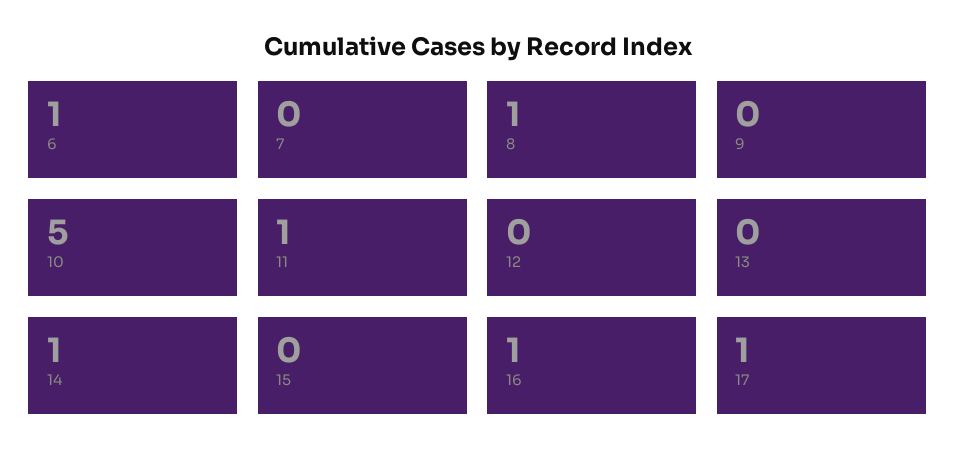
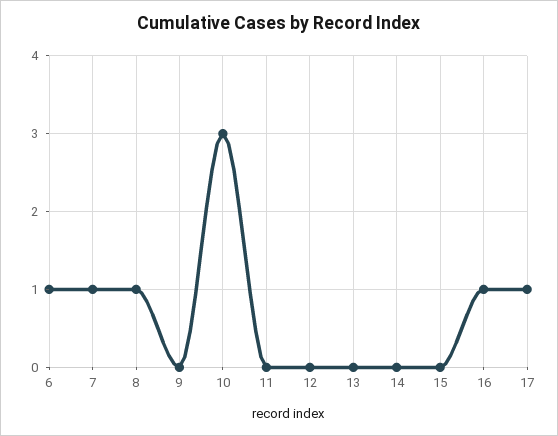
  {
    "6": 1,
-   "7": 0,
+   "7": 1,
    "8": 1,
    "9": 0,
-   "10": 5,
+   "10": 3,
-   "11": 1,
+   "11": 0,
    "12": 0,
    "13": 0,
-   "14": 1,
+   "14": 0,
    "15": 0,
    "16": 1,
    "17": 1
  }

